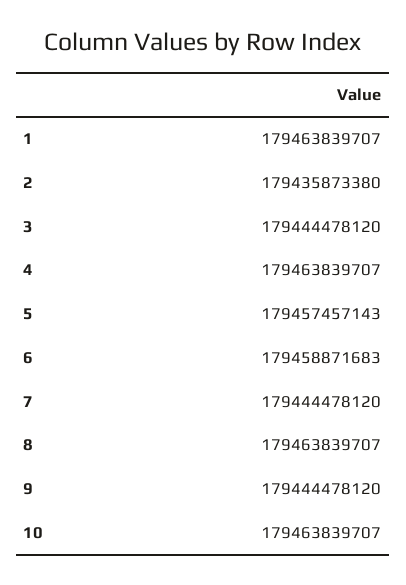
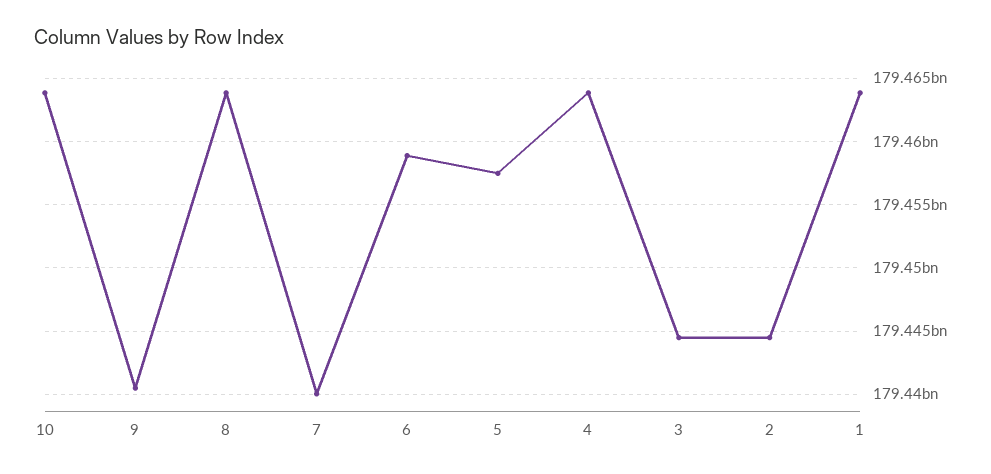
  {
    "1": 179463839707,
-   "2": 179435873380,
+   "2": 179444500000,
    "3": 179444478120,
    "4": 179463839707,
    "5": 179457457143,
    "6": 179458871683,
-   "7": 179444478120,
+   "7": 179440000000,
    "8": 179463839707,
-   "9": 179444478120,
+   "9": 179440500000,
    "10": 179463839707
  }

